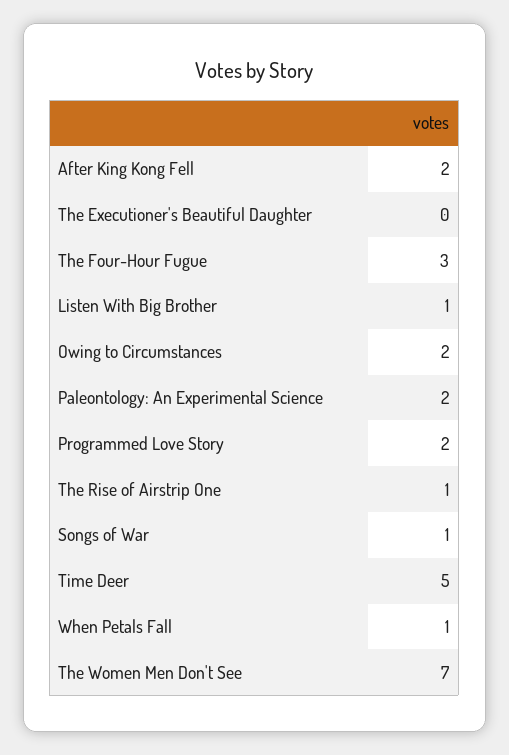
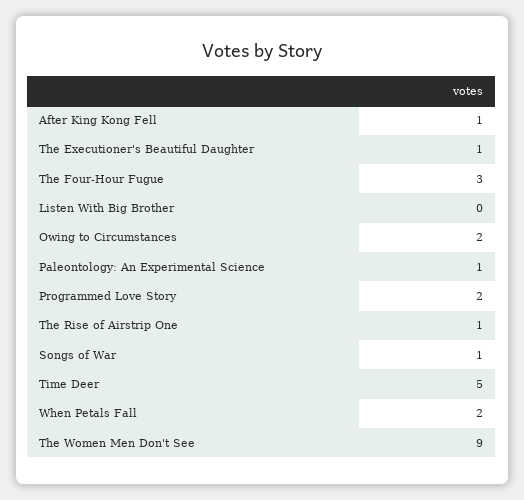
  {
-   "After King Kong Fell": 2,
+   "After King Kong Fell": 1,
-   "The Executioner's Beautiful Daughter": 0,
+   "The Executioner's Beautiful Daughter": 1,
    "The Four-Hour Fugue": 3,
-   "Listen With Big Brother": 1,
+   "Listen With Big Brother": 0,
    "Owing to Circumstances": 2,
-   "Paleontology: An Experimental Science": 2,
+   "Paleontology: An Experimental Science": 1,
    "Programmed Love Story": 2,
    "The Rise of Airstrip One": 1,
    "Songs of War": 1,
    "Time Deer": 5,
-   "When Petals Fall": 1,
+   "When Petals Fall": 2,
-   "The Women Men Don't See": 7
+   "The Women Men Don't See": 9
  }

